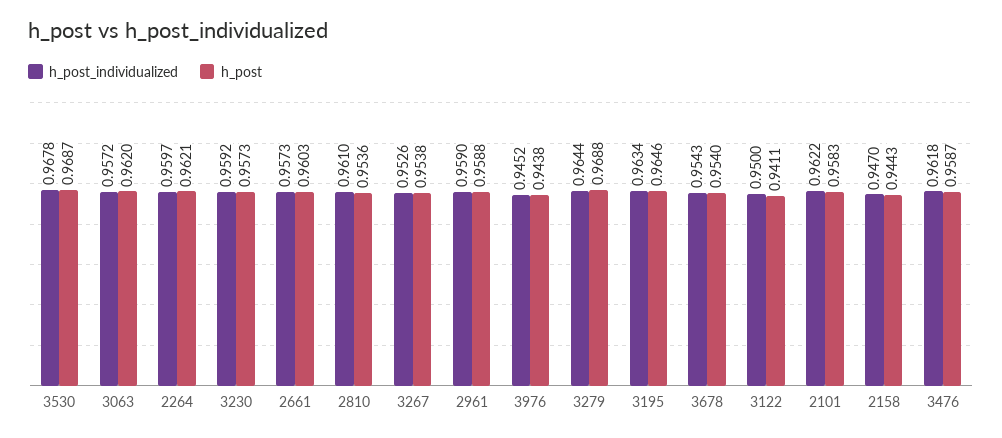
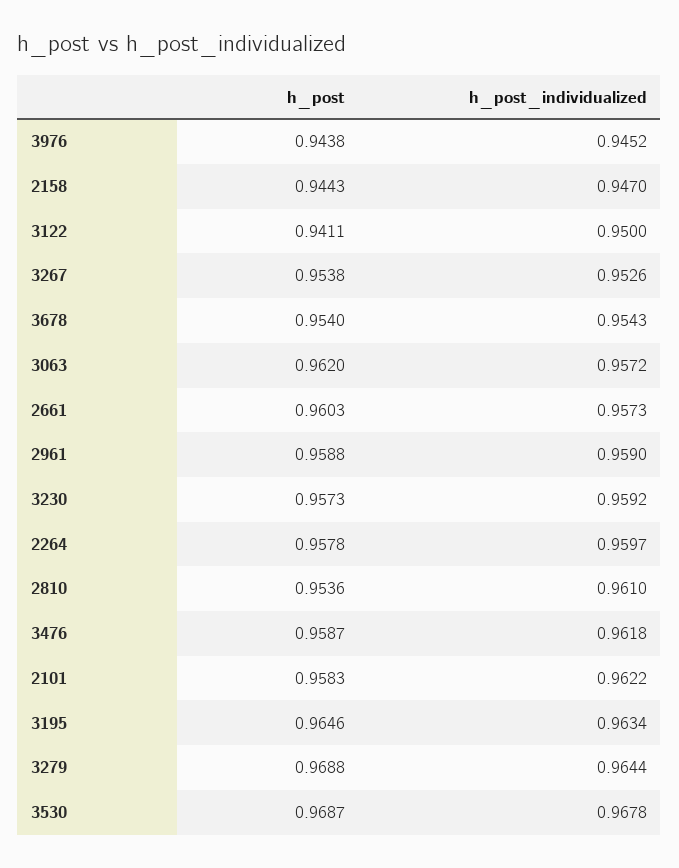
  {
    "h_post_individualized": {
      "3530": 0.9678,
      "3063": 0.9572,
      "2264": 0.9597,
      "3230": 0.9592,
      "2661": 0.9573,
      "2810": 0.961,
      "3267": 0.9526,
      "2961": 0.959,
      "3976": 0.9452,
      "3279": 0.9644,
      "3195": 0.9634,
      "3678": 0.9543,
      "3122": 0.95,
      "2101": 0.9622,
      "2158": 0.947,
      "3476": 0.9618
    },
    "h_post": {
      "3530": 0.9687,
      "3063": 0.962,
-     "2264": 0.9621,
+     "2264": 0.9578,
      "3230": 0.9573,
      "2661": 0.9603,
      "2810": 0.9536,
      "3267": 0.9538,
      "2961": 0.9588,
      "3976": 0.9438,
      "3279": 0.9688,
      "3195": 0.9646,
      "3678": 0.954,
      "3122": 0.9411,
      "2101": 0.9583,
      "2158": 0.9443,
      "3476": 0.9587
    }
  }

